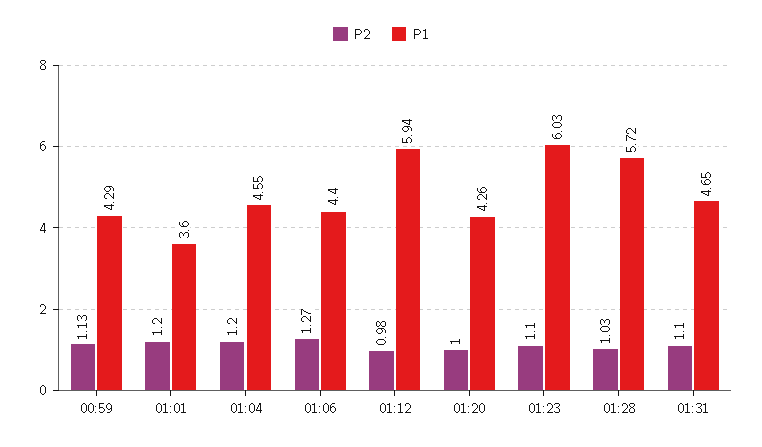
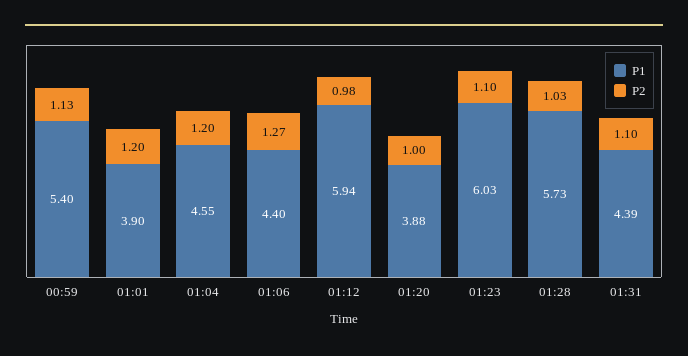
  {
    "P2": {
      "00:59": 1.13,
      "01:01": 1.2,
      "01:04": 1.2,
      "01:06": 1.27,
      "01:12": 0.98,
      "01:20": 1,
      "01:23": 1.1,
      "01:28": 1.03,
      "01:31": 1.1
    },
    "P1": {
-     "00:59": 4.29,
+     "00:59": 5.4,
-     "01:01": 3.6,
+     "01:01": 3.9,
      "01:04": 4.55,
      "01:06": 4.4,
      "01:12": 5.94,
-     "01:20": 4.26,
+     "01:20": 3.88,
      "01:23": 6.03,
-     "01:28": 5.72,
+     "01:28": 5.73,
-     "01:31": 4.65
+     "01:31": 4.39
    }
  }

